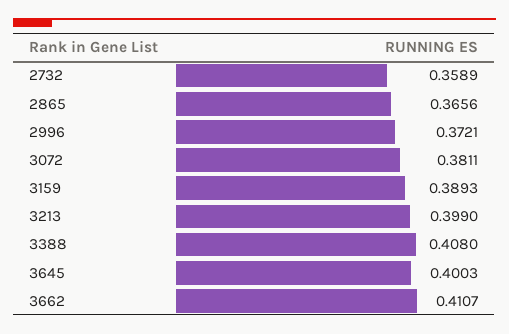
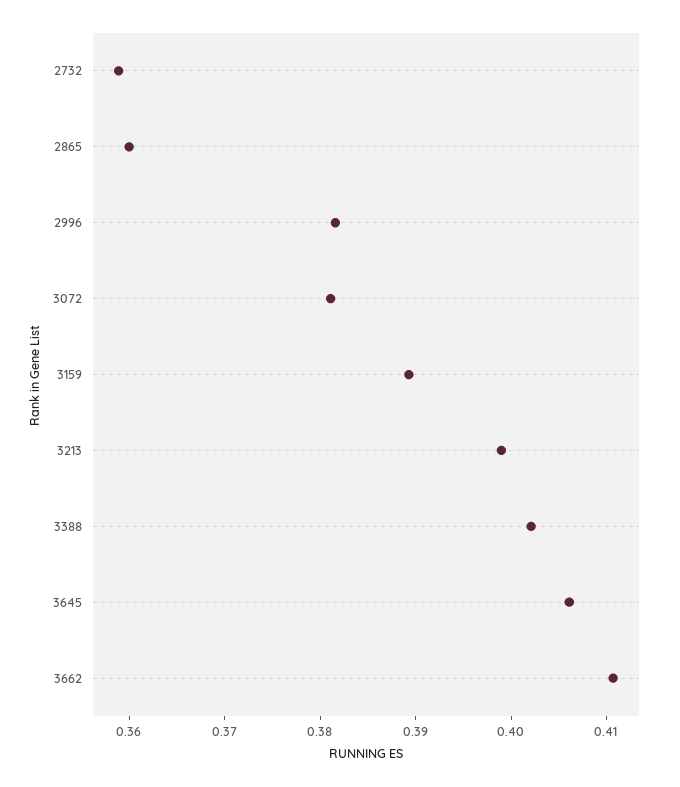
  {
    "2732": 0.3589,
-   "2865": 0.3656,
+   "2865": 0.36,
-   "2996": 0.3721,
+   "2996": 0.382,
    "3072": 0.3811,
    "3159": 0.3893,
    "3213": 0.399,
-   "3388": 0.408,
+   "3388": 0.402,
-   "3645": 0.4003,
+   "3645": 0.406,
    "3662": 0.4107
  }

